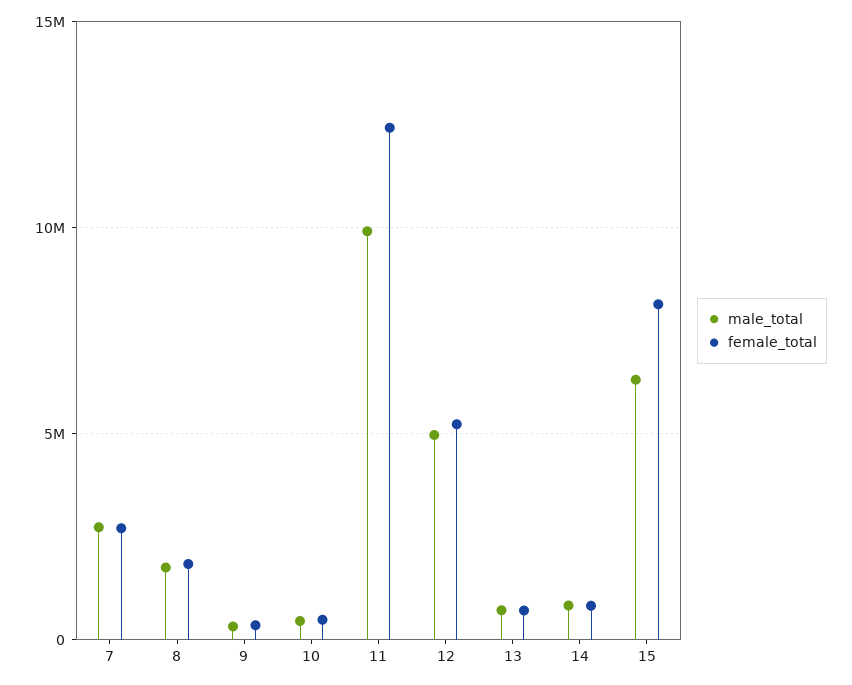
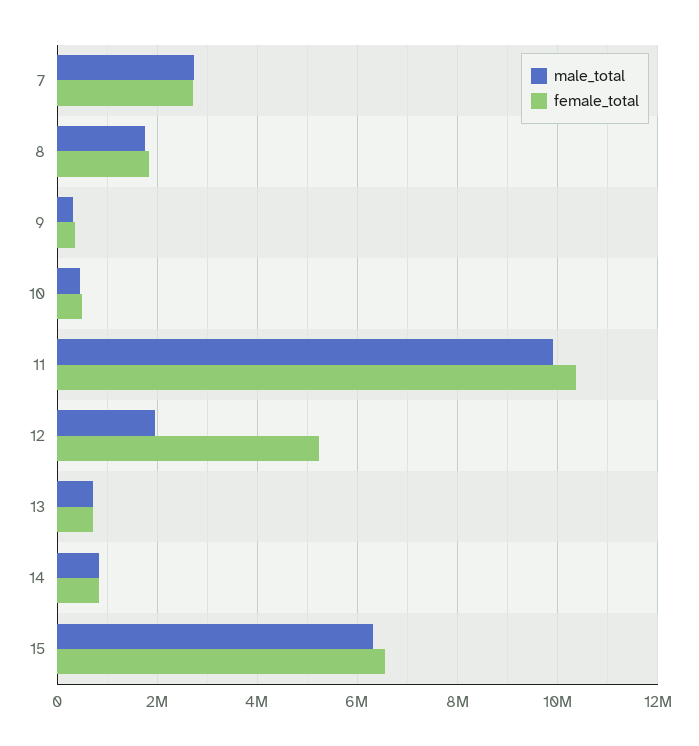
  {
    "male_total": {
      "7": 2800000,
      "8": 1800000,
      "9": 400000,
      "10": 400000,
      "11": 10000000,
-     "12": 5000000,
+     "12": 2000000,
      "13": 800000,
      "14": 800000,
      "15": 6400000
    },
    "female_total": {
      "7": 2800000,
      "8": 1800000,
      "9": 400000,
      "10": 400000,
-     "11": 12500000,
+     "11": 10400000,
      "12": 5200000,
      "13": 800000,
      "14": 800000,
-     "15": 8000000
+     "15": 6600000
    }
  }

